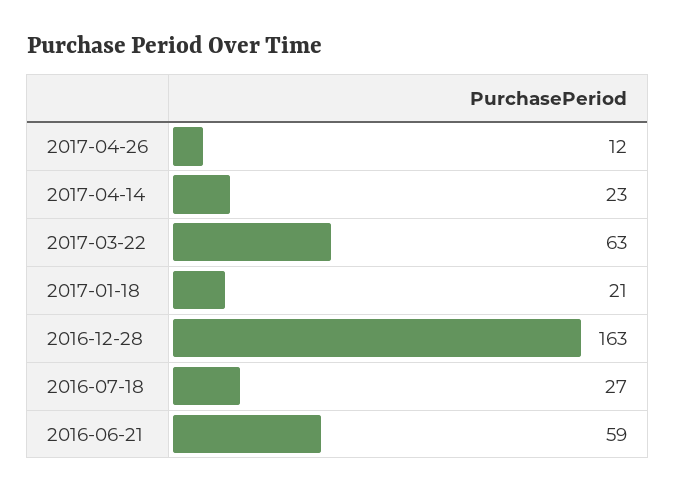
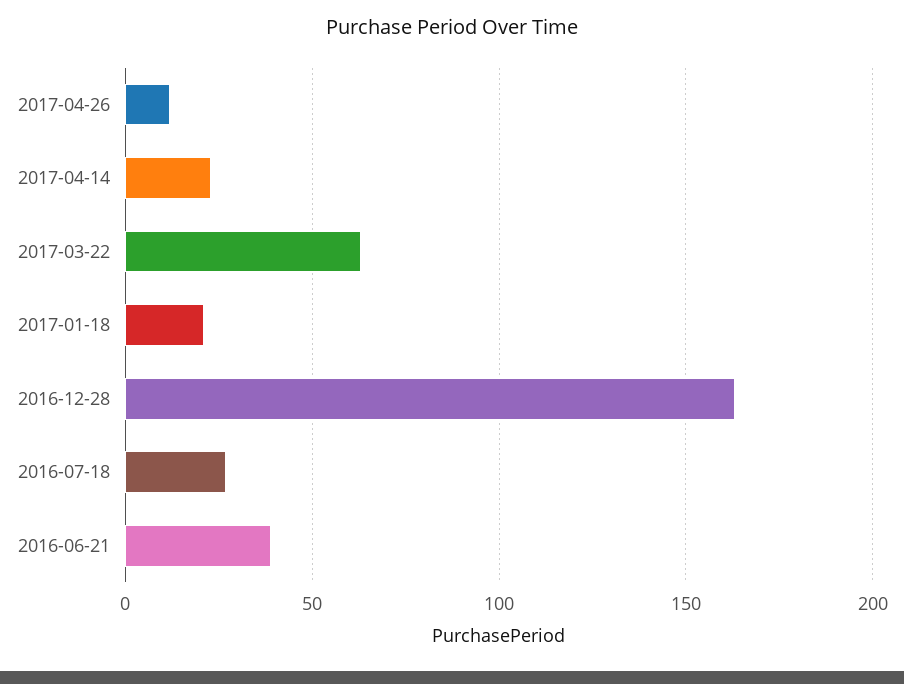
  {
    "2017-04-26": 12,
    "2017-04-14": 23,
    "2017-03-22": 63,
    "2017-01-18": 21,
    "2016-12-28": 163,
    "2016-07-18": 27,
-   "2016-06-21": 59
+   "2016-06-21": 40
  }

